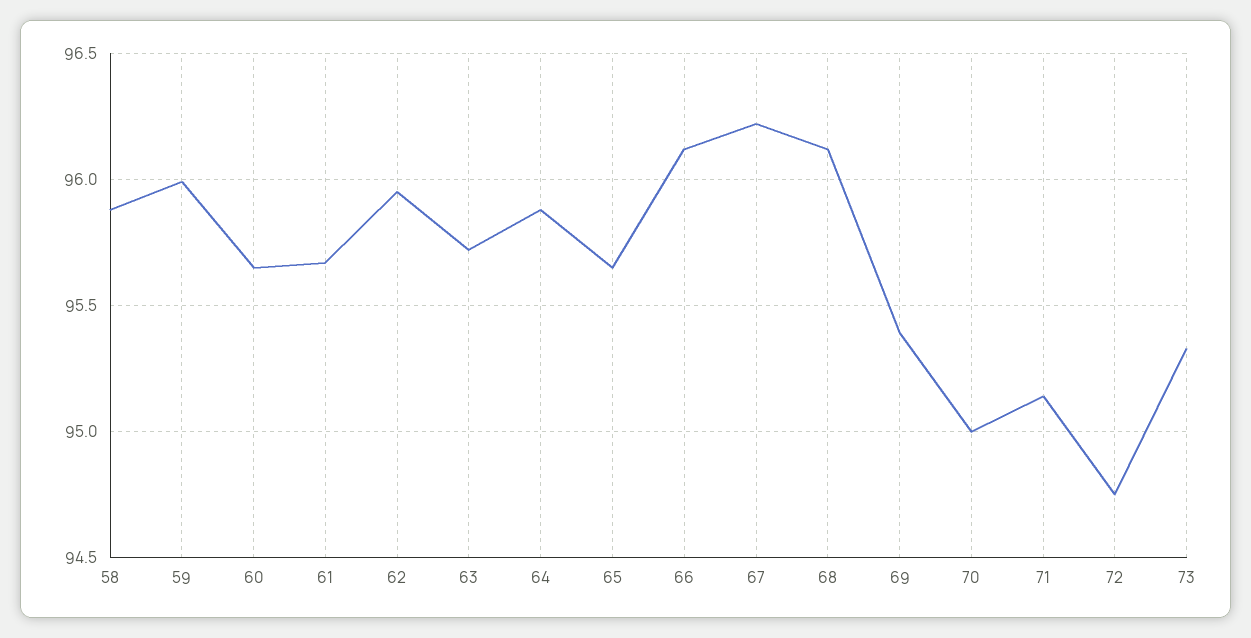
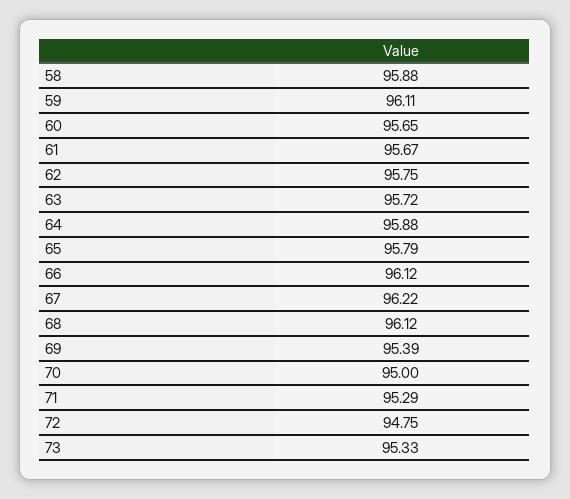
  {
    "58": 95.88,
-   "59": 96,
+   "59": 96.11,
    "60": 95.65,
    "61": 95.67,
-   "62": 95.95,
+   "62": 95.75,
    "63": 95.72,
    "64": 95.88,
-   "65": 95.65,
+   "65": 95.79,
    "66": 96.12,
    "67": 96.22,
    "68": 96.12,
    "69": 95.39,
    "70": 95,
-   "71": 95.15,
+   "71": 95.29,
    "72": 94.75,
    "73": 95.33
  }

